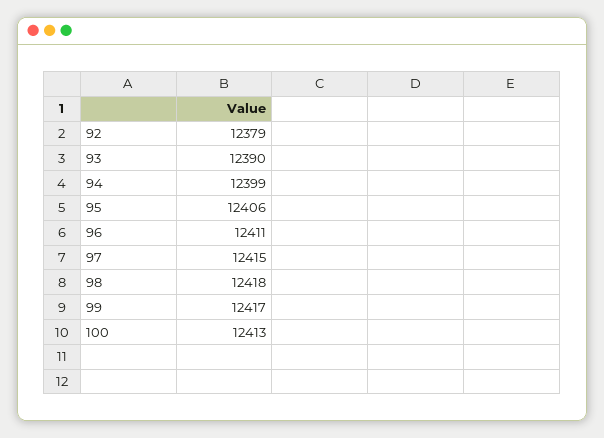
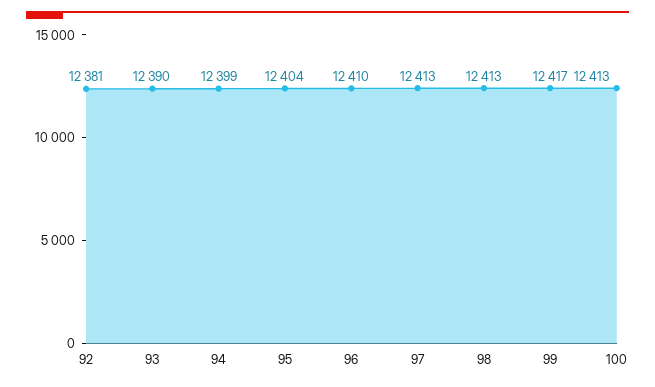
  {
-   "92": 12379,
+   "92": 12381,
    "93": 12390,
    "94": 12399,
-   "95": 12406,
+   "95": 12404,
-   "96": 12411,
+   "96": 12410,
-   "97": 12415,
+   "97": 12413,
-   "98": 12418,
+   "98": 12413,
    "99": 12417,
    "100": 12413
  }

